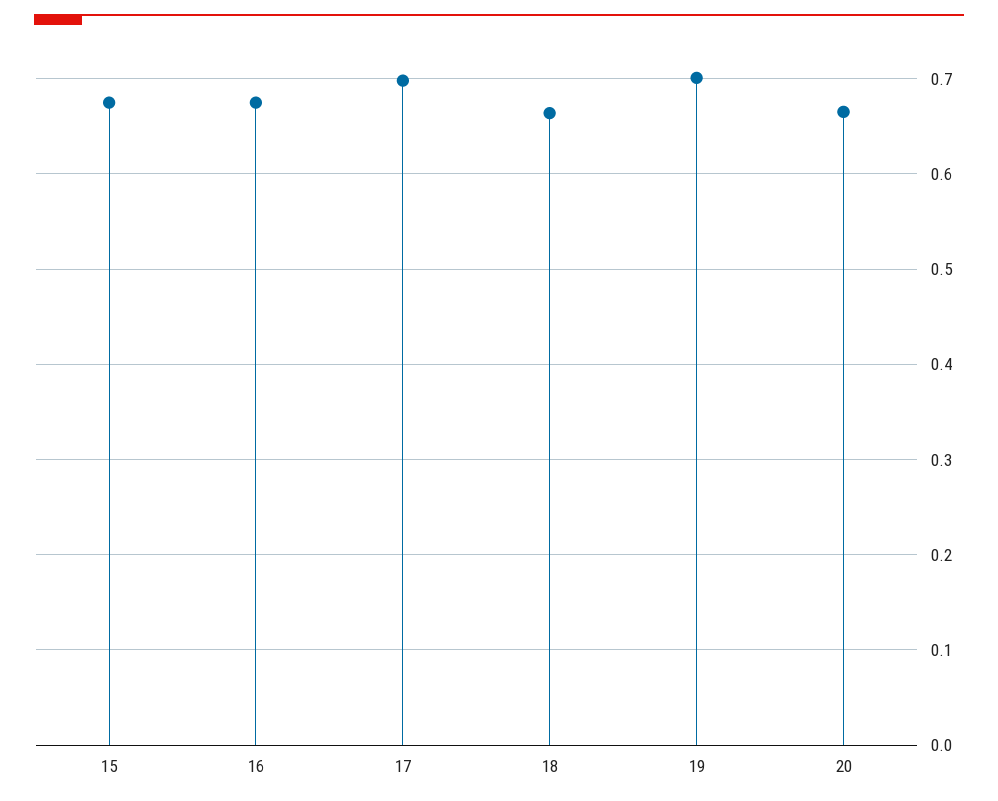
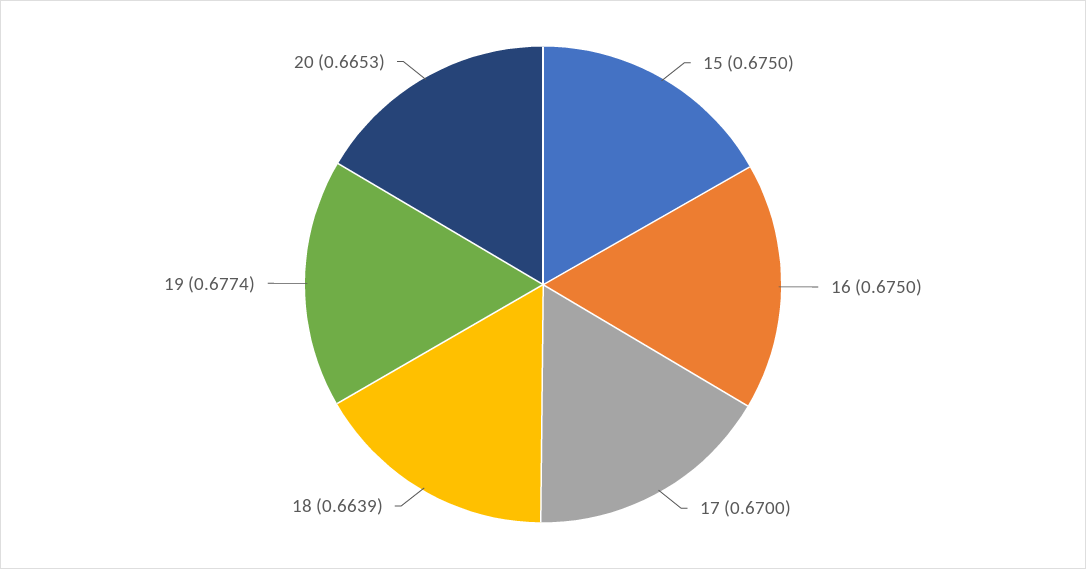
  {
    "15": 0.675,
    "16": 0.675,
-   "17": 0.7,
+   "17": 0.67,
    "18": 0.6639,
-   "19": 0.7,
+   "19": 0.6774,
    "20": 0.6653
  }

